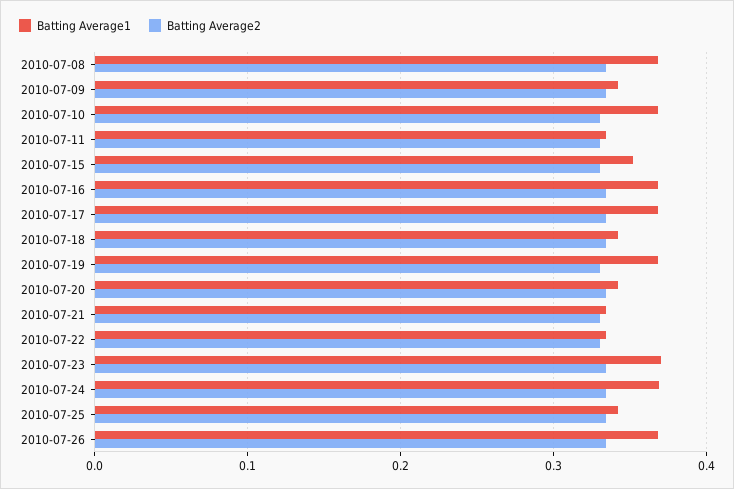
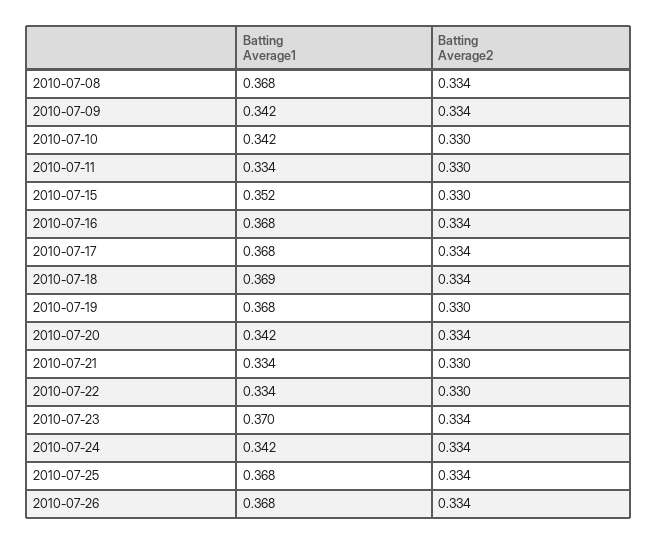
  {
    "Batting Average1": {
      "2010-07-08": 0.368,
      "2010-07-09": 0.342,
-     "2010-07-10": 0.37,
+     "2010-07-10": 0.342,
      "2010-07-11": 0.334,
      "2010-07-15": 0.352,
      "2010-07-16": 0.368,
      "2010-07-17": 0.368,
-     "2010-07-18": 0.34,
+     "2010-07-18": 0.369,
      "2010-07-19": 0.368,
      "2010-07-20": 0.342,
      "2010-07-21": 0.334,
      "2010-07-22": 0.334,
      "2010-07-23": 0.37,
-     "2010-07-24": 0.37,
+     "2010-07-24": 0.342,
-     "2010-07-25": 0.34,
+     "2010-07-25": 0.368,
      "2010-07-26": 0.368
    },
    "Batting Average2": {
      "2010-07-08": 0.334,
      "2010-07-09": 0.334,
      "2010-07-10": 0.33,
      "2010-07-11": 0.33,
      "2010-07-15": 0.33,
      "2010-07-16": 0.334,
      "2010-07-17": 0.334,
      "2010-07-18": 0.334,
      "2010-07-19": 0.33,
      "2010-07-20": 0.334,
      "2010-07-21": 0.33,
      "2010-07-22": 0.33,
      "2010-07-23": 0.334,
      "2010-07-24": 0.334,
      "2010-07-25": 0.334,
      "2010-07-26": 0.334
    }
  }

